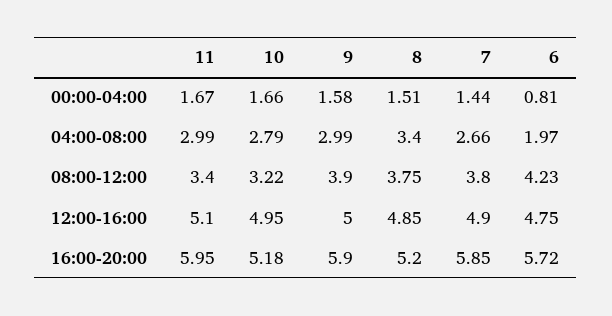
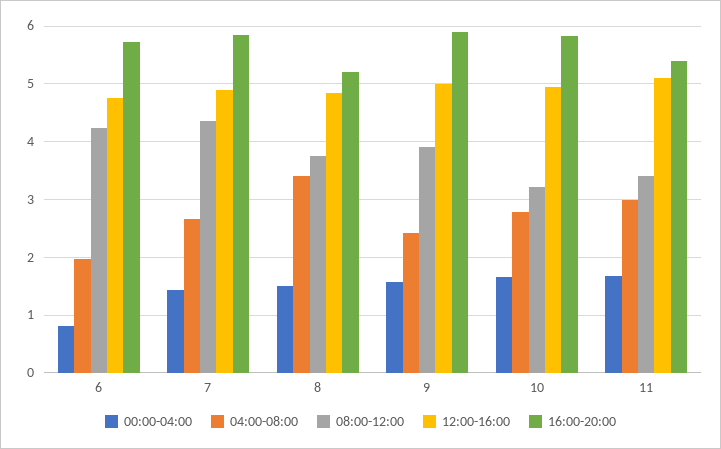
  {
    "00:00-04:00": {
      "11": 1.67,
      "10": 1.66,
      "9": 1.58,
      "8": 1.51,
      "7": 1.44,
      "6": 0.81
    },
    "04:00-08:00": {
      "11": 2.99,
      "10": 2.79,
-     "9": 2.99,
+     "9": 2.4,
      "8": 3.4,
      "7": 2.66,
      "6": 1.97
    },
    "08:00-12:00": {
      "11": 3.4,
      "10": 3.22,
      "9": 3.9,
      "8": 3.75,
-     "7": 3.8,
+     "7": 4.4,
      "6": 4.23
    },
    "12:00-16:00": {
      "11": 5.1,
      "10": 4.95,
      "9": 5,
      "8": 4.85,
      "7": 4.9,
      "6": 4.75
    },
    "16:00-20:00": {
-     "11": 5.95,
+     "11": 5.4,
-     "10": 5.18,
+     "10": 5.8,
      "9": 5.9,
      "8": 5.2,
      "7": 5.85,
      "6": 5.72
    }
  }

